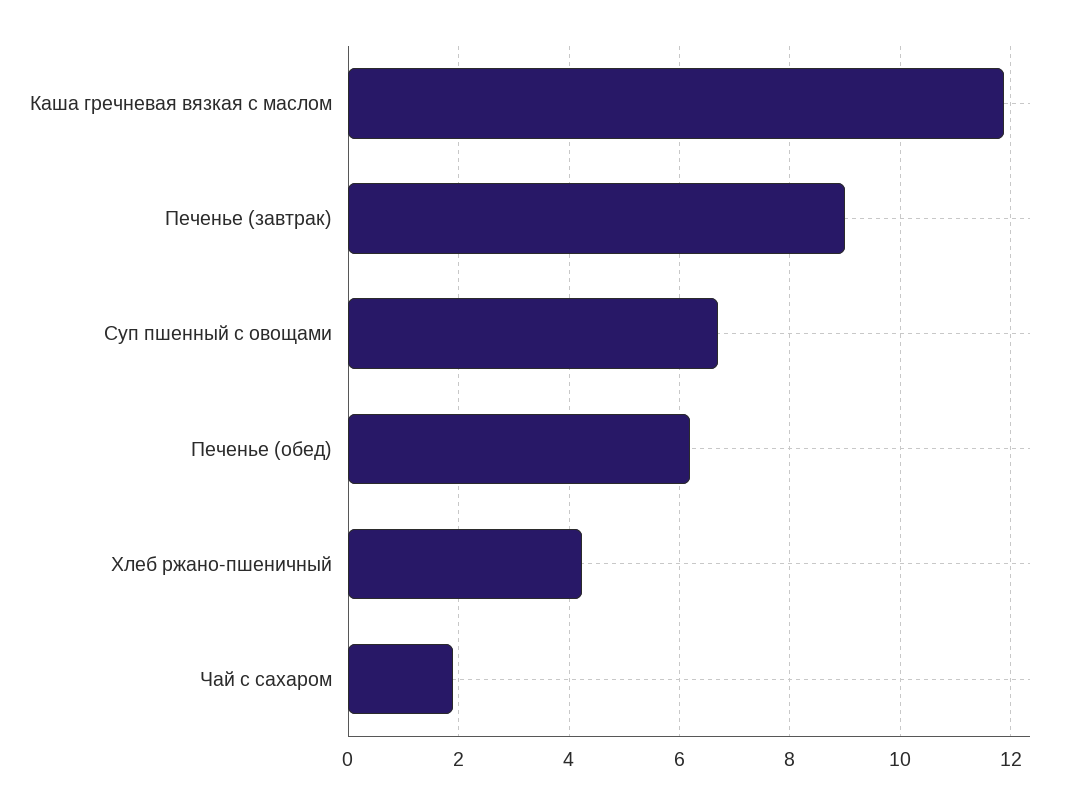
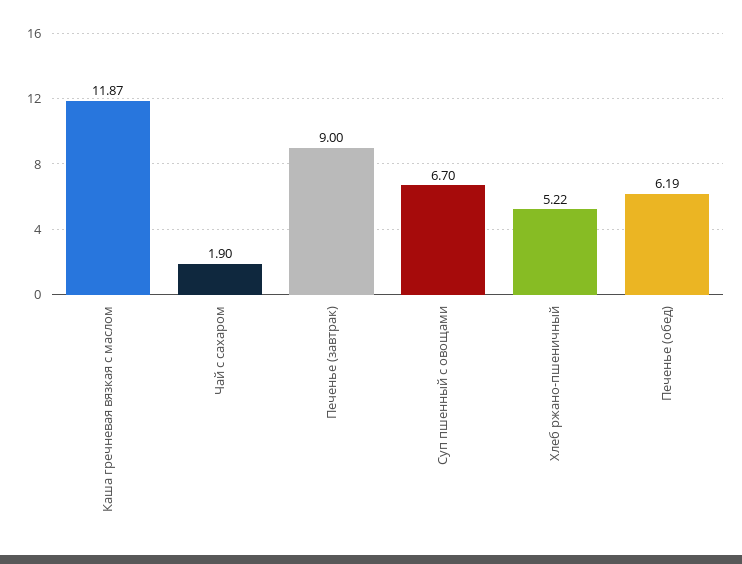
  {
    "Каша гречневая вязкая с маслом": 11.87,
    "Печенье (завтрак)": 9,
    "Суп пшенный с овощами": 6.7,
    "Печенье (обед)": 6.19,
-   "Хлеб ржано-пшеничный": 4.2,
+   "Хлеб ржано-пшеничный": 5.22,
    "Чай с сахаром": 1.9
  }

